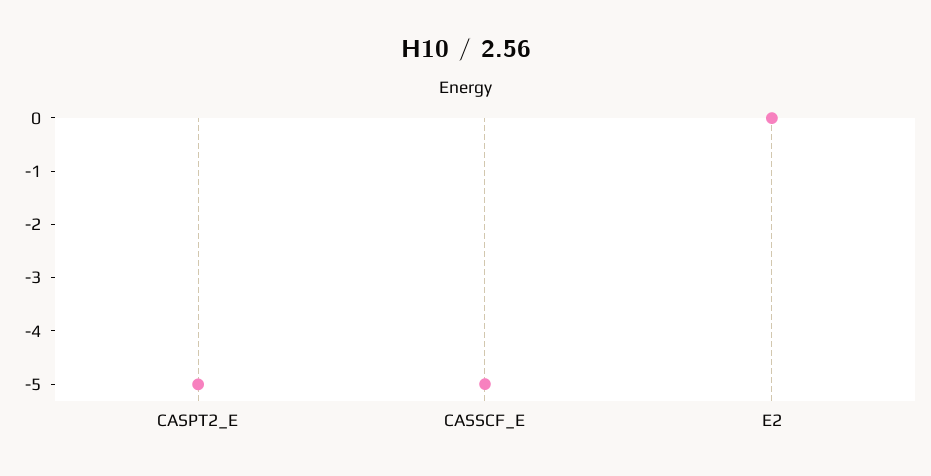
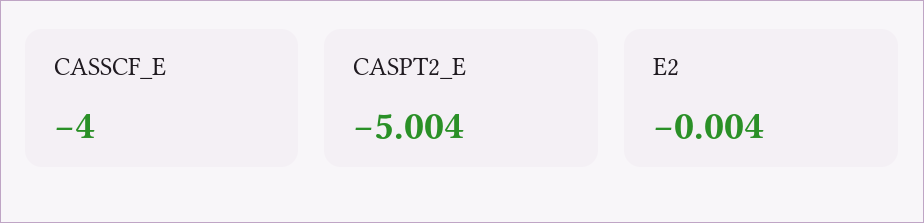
  {
    "CASPT2_E": -5.004,
-   "CASSCF_E": -5,
+   "CASSCF_E": -4,
    "E2": -0.004
  }

